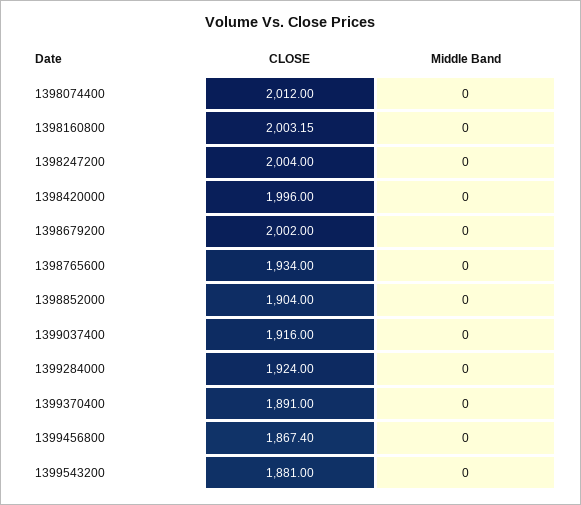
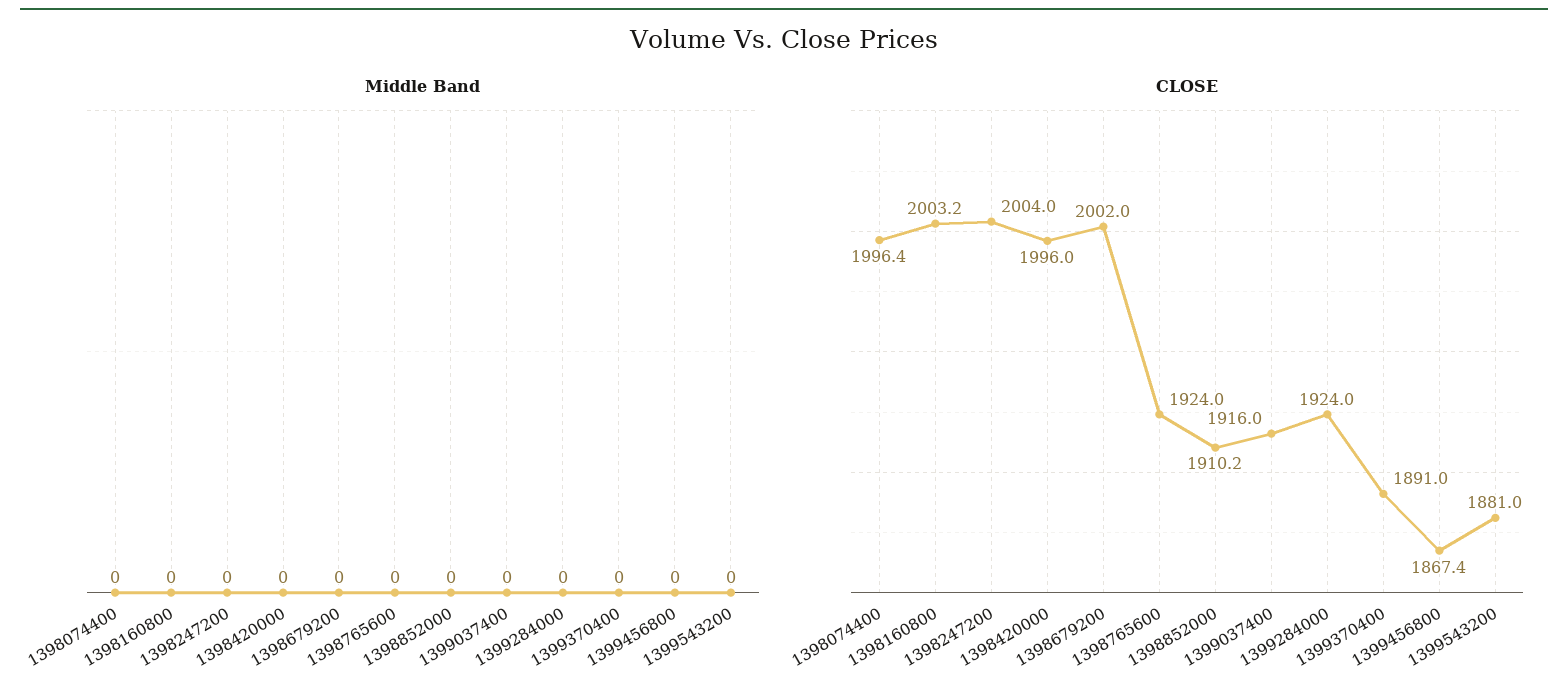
  {
    "CLOSE": {
-     "1398074400": 2012,
+     "1398074400": 1996.4,
      "1398160800": 2003.15,
      "1398247200": 2004,
      "1398420000": 1996,
      "1398679200": 2002,
-     "1398765600": 1934,
+     "1398765600": 1924,
-     "1398852000": 1904,
+     "1398852000": 1910.2,
      "1399037400": 1916,
      "1399284000": 1924,
      "1399370400": 1891,
      "1399456800": 1867.4,
      "1399543200": 1881
    },
    "Middle Band": {
      "1398074400": 0,
      "1398160800": 0,
      "1398247200": 0,
      "1398420000": 0,
      "1398679200": 0,
      "1398765600": 0,
      "1398852000": 0,
      "1399037400": 0,
      "1399284000": 0,
      "1399370400": 0,
      "1399456800": 0,
      "1399543200": 0
    }
  }

